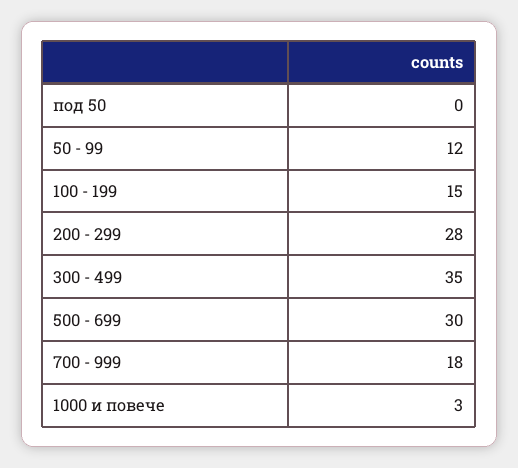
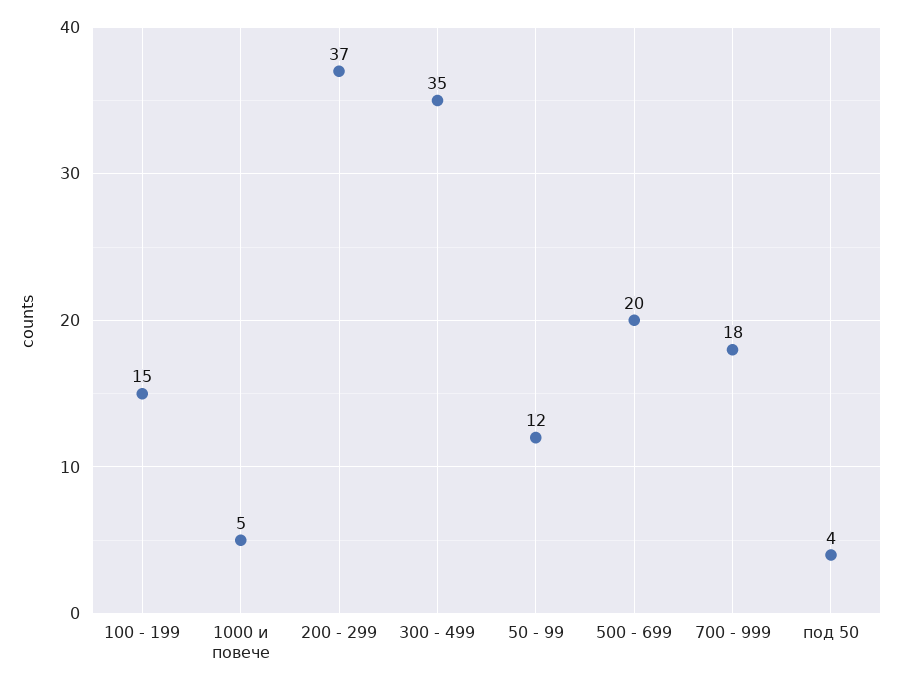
  {
-   "под 50": 0,
+   "под 50": 4,
    "50 - 99": 12,
    "100 - 199": 15,
-   "200 - 299": 28,
+   "200 - 299": 37,
    "300 - 499": 35,
-   "500 - 699": 30,
+   "500 - 699": 20,
    "700 - 999": 18,
-   "1000 и повече": 3
+   "1000 и повече": 5
  }

